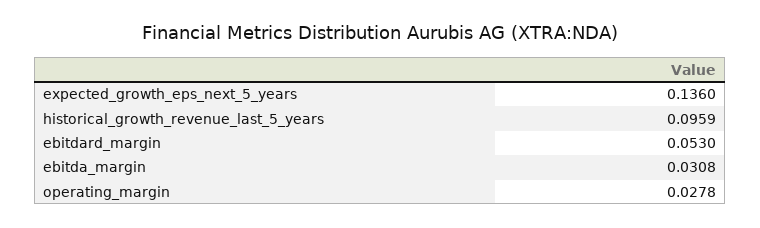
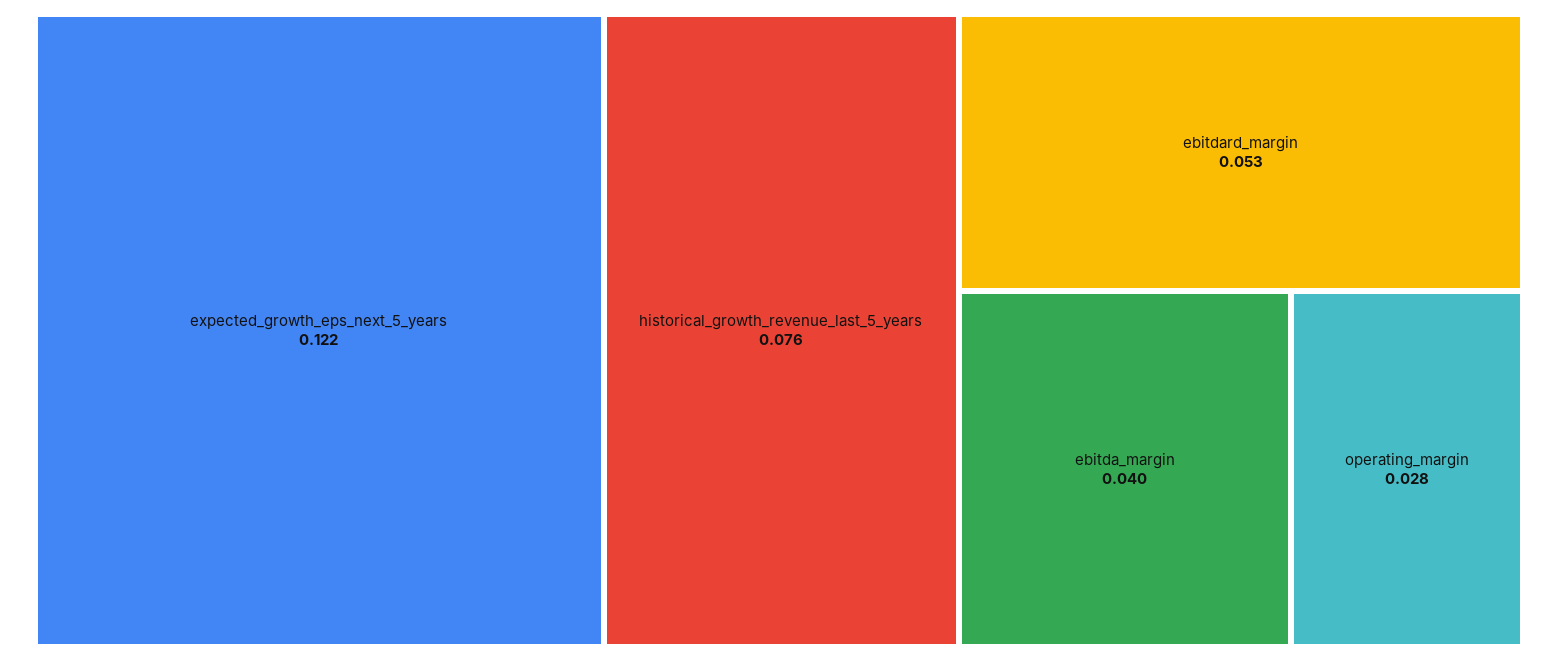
  {
-   "expected_growth_eps_next_5_years": 0.136,
+   "expected_growth_eps_next_5_years": 0.122,
-   "historical_growth_revenue_last_5_years": 0.0959,
+   "historical_growth_revenue_last_5_years": 0.076,
    "ebitdard_margin": 0.053,
-   "ebitda_margin": 0.0308,
+   "ebitda_margin": 0.04,
    "operating_margin": 0.0278
  }

